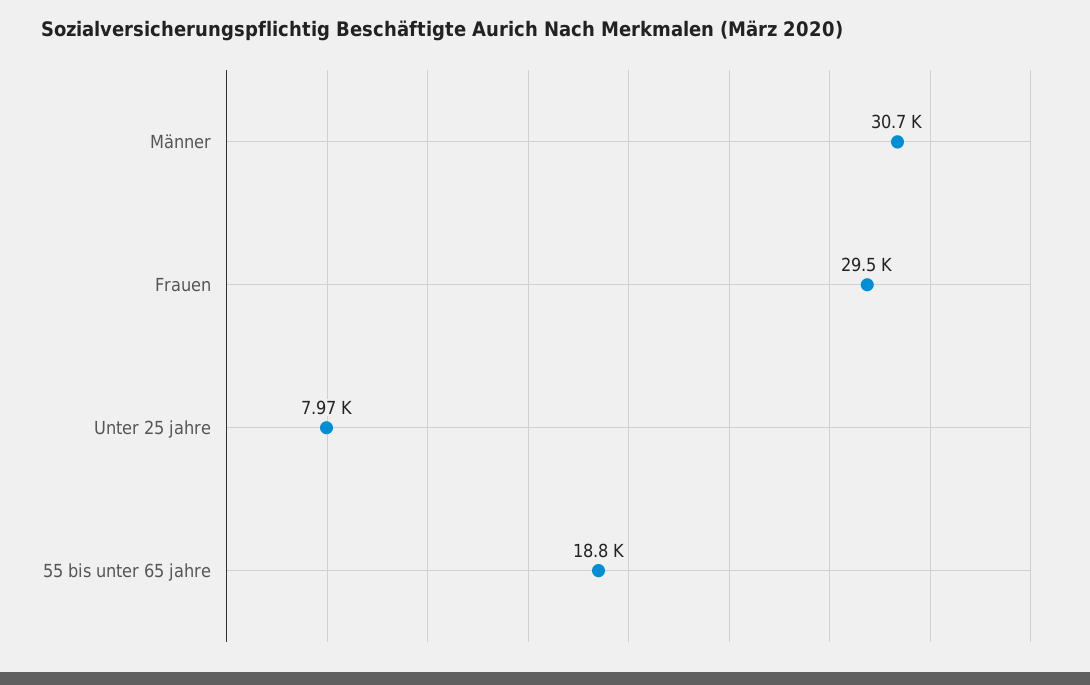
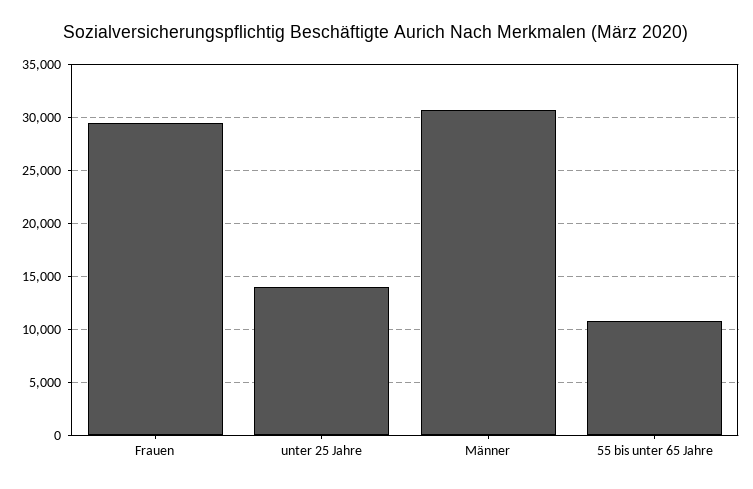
  {
    "Männer": 30700,
    "Frauen": 29500,
-   "Unter 25 jahre": 7970,
+   "Unter 25 jahre": 14000,
-   "55 bis unter 65 jahre": 18800
+   "55 bis unter 65 jahre": 11000
  }

